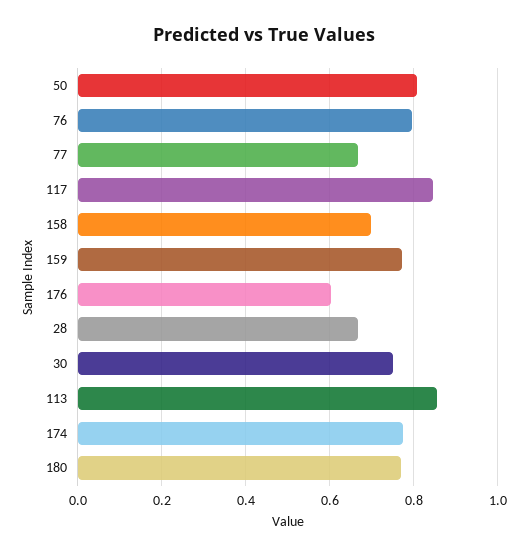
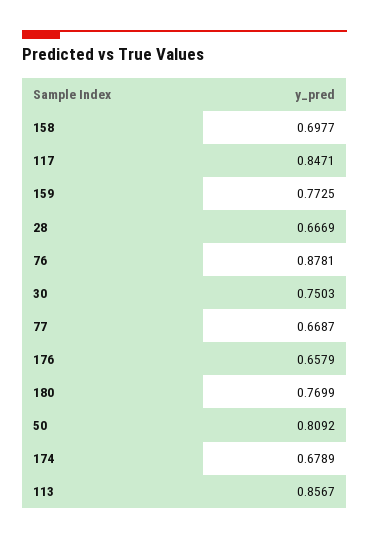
  {
    "50": 0.8092,
-   "76": 0.8,
+   "76": 0.8781,
    "77": 0.6687,
    "117": 0.8471,
    "158": 0.6977,
    "159": 0.7725,
-   "176": 0.6,
+   "176": 0.6579,
    "28": 0.6669,
    "30": 0.7503,
    "113": 0.8567,
-   "174": 0.78,
+   "174": 0.6789,
    "180": 0.7699
  }

